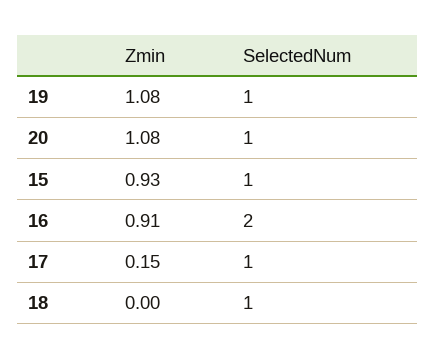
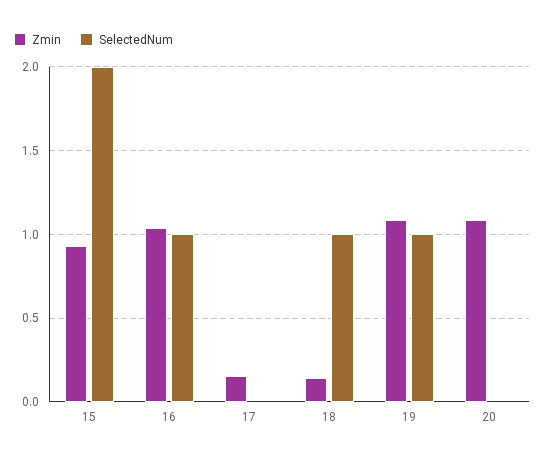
  {
    "Zmin": {
      "19": 1.08,
      "20": 1.08,
      "15": 0.93,
-     "16": 0.91,
+     "16": 1.05,
      "17": 0.15,
-     "18": 0
+     "18": 0.15
    },
    "SelectedNum": {
      "19": 1,
-     "20": 1,
+     "20": 0,
-     "15": 1,
+     "15": 2,
-     "16": 2,
+     "16": 1,
-     "17": 1,
+     "17": 0,
      "18": 1
    }
  }

